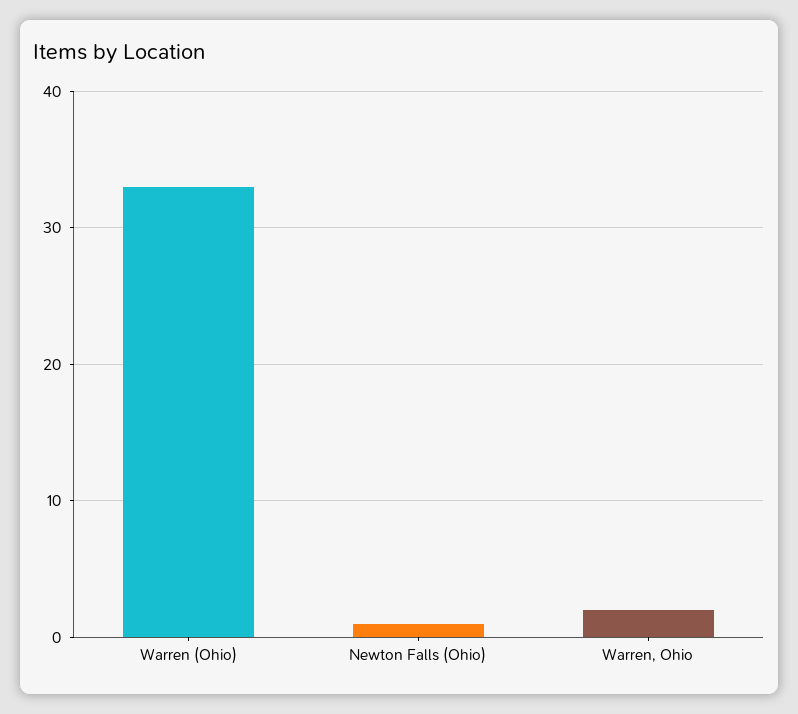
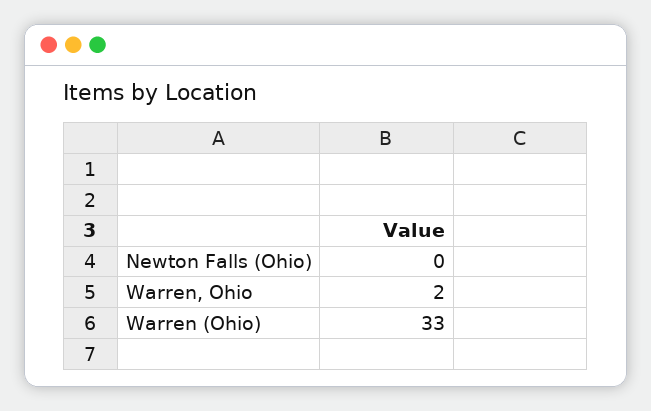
  {
    "Warren (Ohio)": 33,
-   "Newton Falls (Ohio)": 1,
+   "Newton Falls (Ohio)": 0,
    "Warren, Ohio": 2
  }

